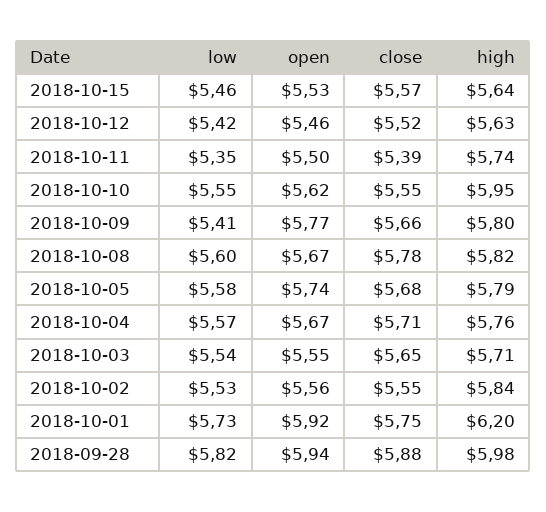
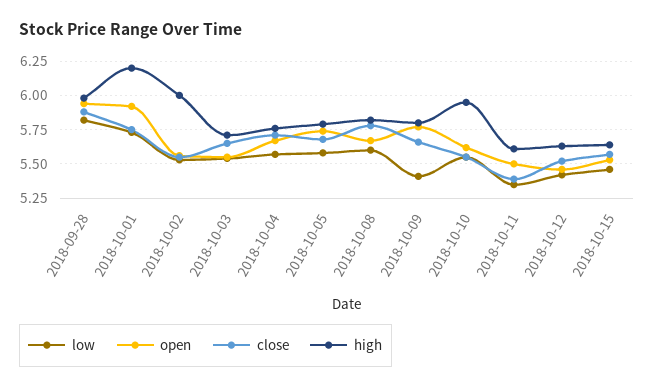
  {
    "low": {
      "2018-10-15": 5.46,
      "2018-10-12": 5.42,
      "2018-10-11": 5.35,
      "2018-10-10": 5.55,
      "2018-10-09": 5.41,
      "2018-10-08": 5.6,
      "2018-10-05": 5.58,
      "2018-10-04": 5.57,
      "2018-10-03": 5.54,
      "2018-10-02": 5.53,
      "2018-10-01": 5.73,
      "2018-09-28": 5.82
    },
    "open": {
      "2018-10-15": 5.53,
      "2018-10-12": 5.46,
      "2018-10-11": 5.5,
      "2018-10-10": 5.62,
      "2018-10-09": 5.77,
      "2018-10-08": 5.67,
      "2018-10-05": 5.74,
      "2018-10-04": 5.67,
      "2018-10-03": 5.55,
      "2018-10-02": 5.56,
      "2018-10-01": 5.92,
      "2018-09-28": 5.94
    },
    "close": {
      "2018-10-15": 5.57,
      "2018-10-12": 5.52,
      "2018-10-11": 5.39,
      "2018-10-10": 5.55,
      "2018-10-09": 5.66,
      "2018-10-08": 5.78,
      "2018-10-05": 5.68,
      "2018-10-04": 5.71,
      "2018-10-03": 5.65,
      "2018-10-02": 5.55,
      "2018-10-01": 5.75,
      "2018-09-28": 5.88
    },
    "high": {
      "2018-10-15": 5.64,
      "2018-10-12": 5.63,
-     "2018-10-11": 5.74,
+     "2018-10-11": 5.6,
      "2018-10-10": 5.95,
      "2018-10-09": 5.8,
      "2018-10-08": 5.82,
      "2018-10-05": 5.79,
      "2018-10-04": 5.76,
      "2018-10-03": 5.71,
-     "2018-10-02": 5.84,
+     "2018-10-02": 6,
      "2018-10-01": 6.2,
      "2018-09-28": 5.98
    }
  }

